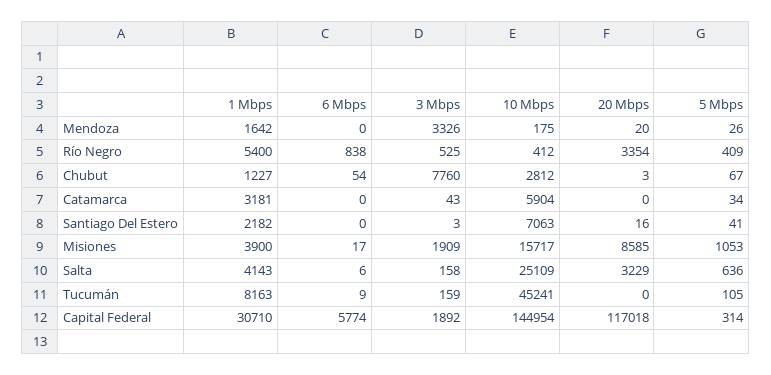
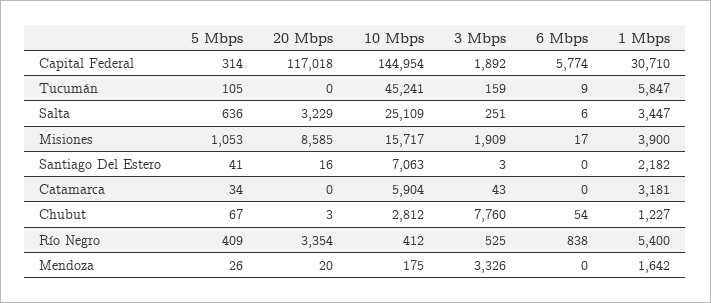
  {
    "1 Mbps": {
      "Mendoza": 1642,
      "Río Negro": 5400,
      "Chubut": 1227,
      "Catamarca": 3181,
      "Santiago Del Estero": 2182,
      "Misiones": 3900,
-     "Salta": 4143,
+     "Salta": 3447,
-     "Tucumán": 8163,
+     "Tucumán": 5847,
      "Capital Federal": 30710
    },
    "6 Mbps": {
      "Mendoza": 0,
      "Río Negro": 838,
      "Chubut": 54,
      "Catamarca": 0,
      "Santiago Del Estero": 0,
      "Misiones": 17,
      "Salta": 6,
      "Tucumán": 9,
      "Capital Federal": 5774
    },
    "3 Mbps": {
      "Mendoza": 3326,
      "Río Negro": 525,
      "Chubut": 7760,
      "Catamarca": 43,
      "Santiago Del Estero": 3,
      "Misiones": 1909,
-     "Salta": 158,
+     "Salta": 251,
      "Tucumán": 159,
      "Capital Federal": 1892
    },
    "10 Mbps": {
      "Mendoza": 175,
      "Río Negro": 412,
      "Chubut": 2812,
      "Catamarca": 5904,
      "Santiago Del Estero": 7063,
      "Misiones": 15717,
      "Salta": 25109,
      "Tucumán": 45241,
      "Capital Federal": 144954
    },
    "20 Mbps": {
      "Mendoza": 20,
      "Río Negro": 3354,
      "Chubut": 3,
      "Catamarca": 0,
      "Santiago Del Estero": 16,
      "Misiones": 8585,
      "Salta": 3229,
      "Tucumán": 0,
      "Capital Federal": 117018
    },
    "5 Mbps": {
      "Mendoza": 26,
      "Río Negro": 409,
      "Chubut": 67,
      "Catamarca": 34,
      "Santiago Del Estero": 41,
      "Misiones": 1053,
      "Salta": 636,
      "Tucumán": 105,
      "Capital Federal": 314
    }
  }

